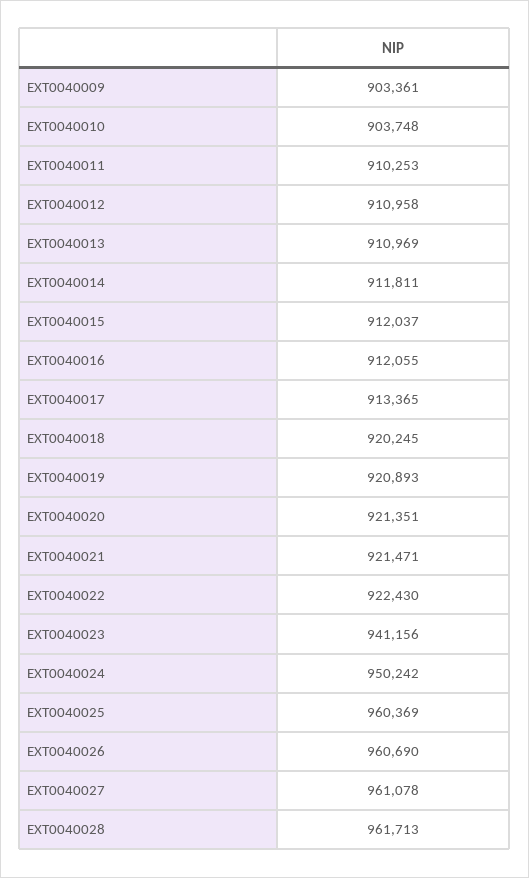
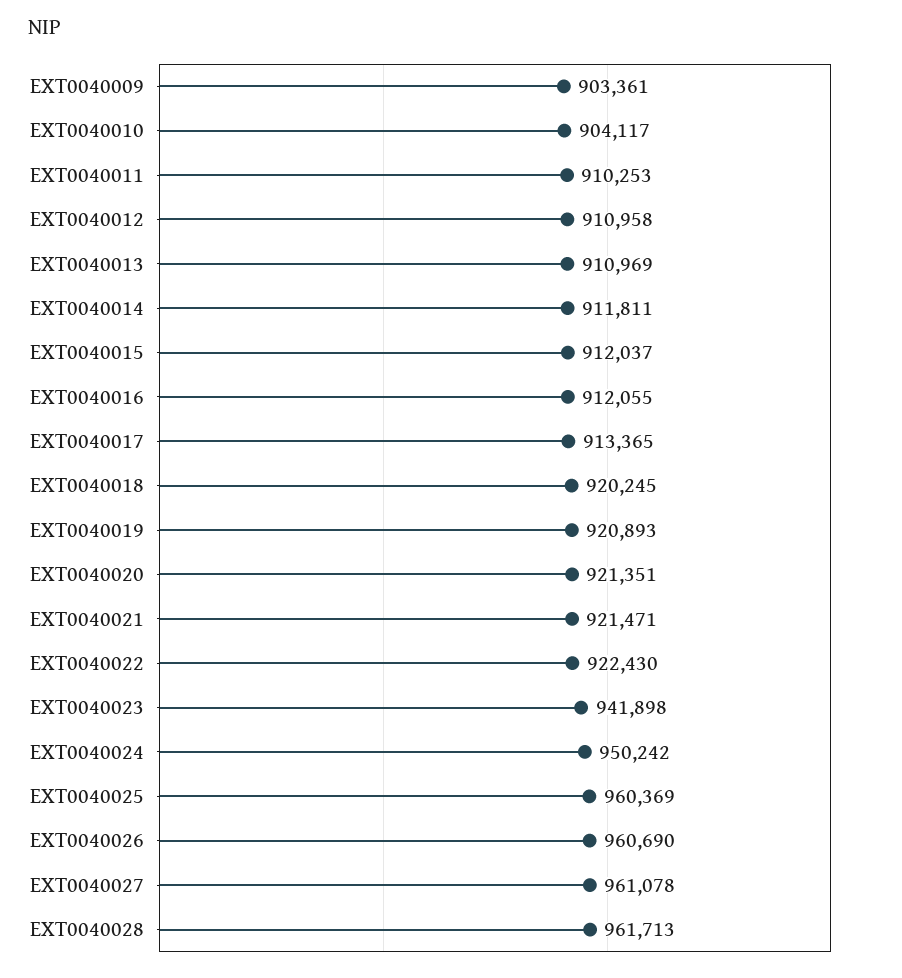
  {
    "EXT0040009": 903361,
-   "EXT0040010": 903748,
+   "EXT0040010": 904117,
    "EXT0040011": 910253,
    "EXT0040012": 910958,
    "EXT0040013": 910969,
    "EXT0040014": 911811,
    "EXT0040015": 912037,
    "EXT0040016": 912055,
    "EXT0040017": 913365,
    "EXT0040018": 920245,
    "EXT0040019": 920893,
    "EXT0040020": 921351,
    "EXT0040021": 921471,
    "EXT0040022": 922430,
-   "EXT0040023": 941156,
+   "EXT0040023": 941898,
    "EXT0040024": 950242,
    "EXT0040025": 960369,
    "EXT0040026": 960690,
    "EXT0040027": 961078,
    "EXT0040028": 961713
  }

